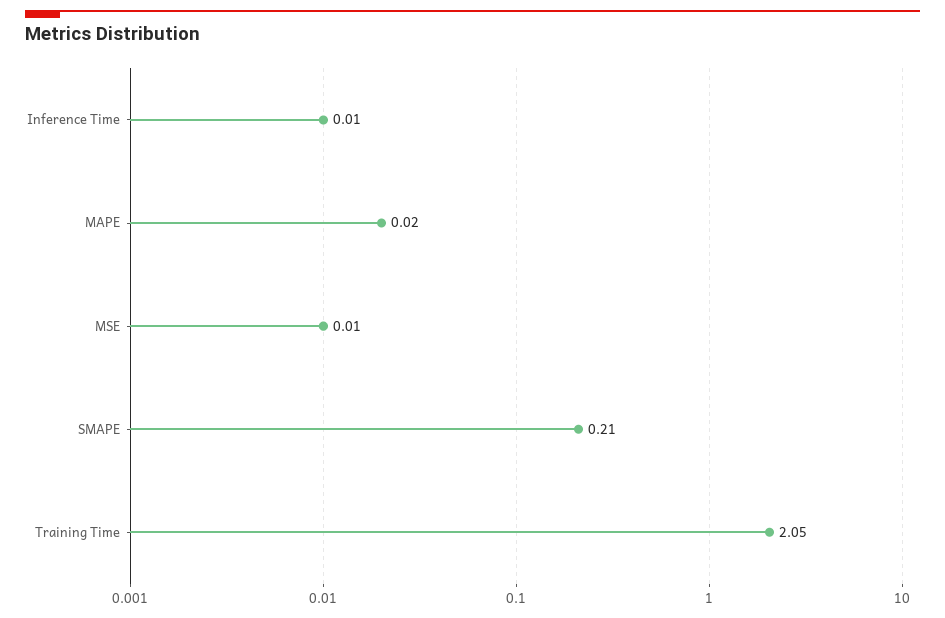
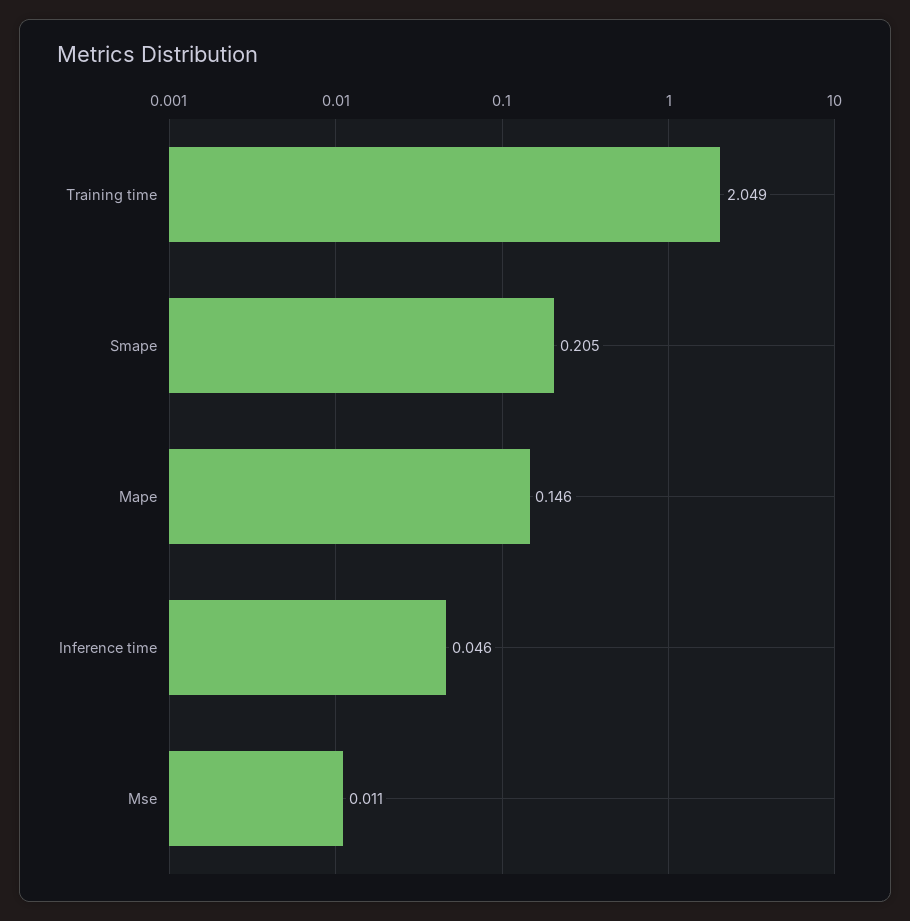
  {
-   "Inference Time": 0.01,
+   "Inference Time": 0.046,
-   "MAPE": 0.02,
+   "MAPE": 0.146,
    "MSE": 0.011,
    "SMAPE": 0.205,
    "Training Time": 2.049
  }

